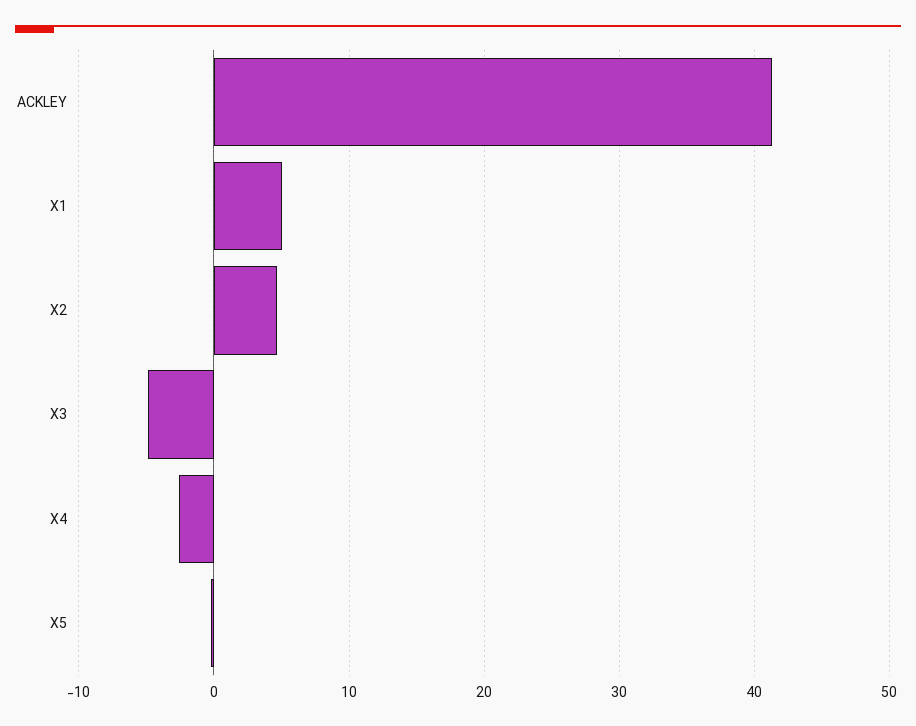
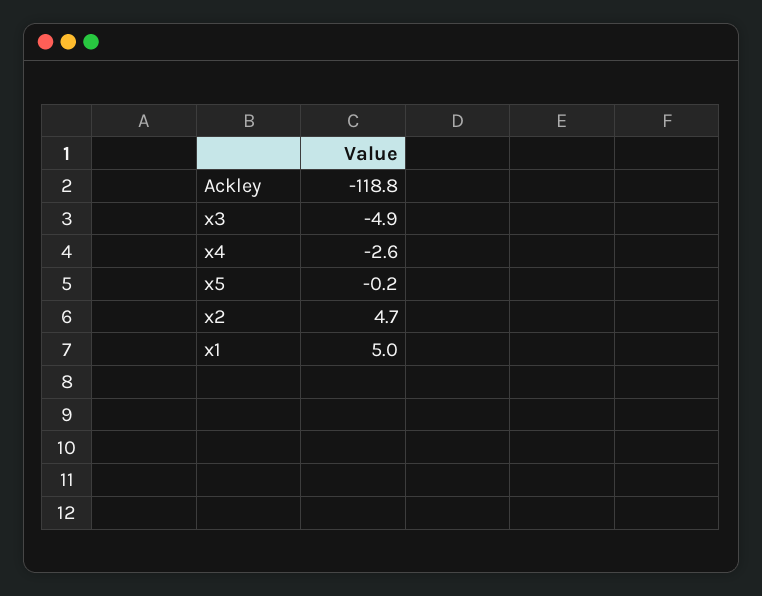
  {
-   "ACKLEY": 41,
+   "ACKLEY": -118.8,
    "X1": 5,
    "X2": 4.7,
    "X3": -4.9,
    "X4": -2.6,
    "X5": -0.2
  }

